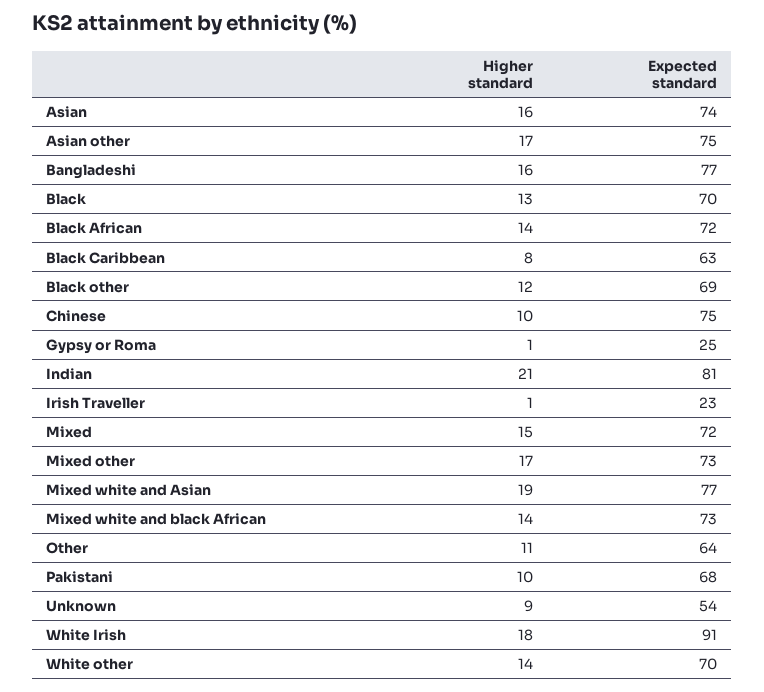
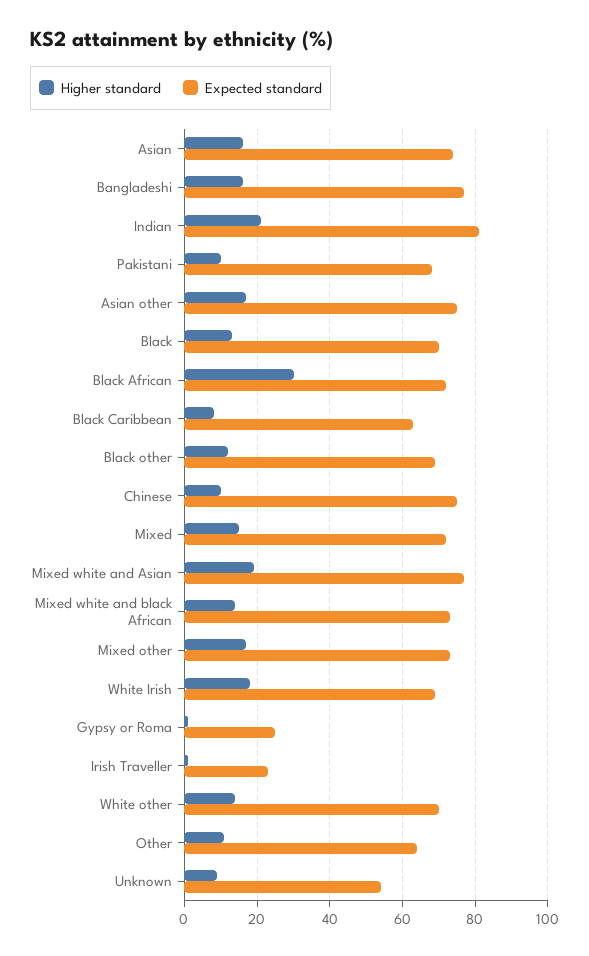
  {
    "Higher standard": {
      "Asian": 16,
      "Asian other": 17,
      "Bangladeshi": 16,
      "Black": 13,
-     "Black African": 14,
+     "Black African": 30,
      "Black Caribbean": 8,
      "Black other": 12,
      "Chinese": 10,
      "Gypsy or Roma": 1,
      "Indian": 21,
      "Irish Traveller": 1,
      "Mixed": 15,
      "Mixed other": 17,
      "Mixed white and Asian": 19,
      "Mixed white and black African": 14,
      "Other": 11,
      "Pakistani": 10,
      "Unknown": 9,
      "White Irish": 18,
      "White other": 14
    },
    "Expected standard": {
      "Asian": 74,
      "Asian other": 75,
      "Bangladeshi": 77,
      "Black": 70,
      "Black African": 72,
      "Black Caribbean": 63,
      "Black other": 69,
      "Chinese": 75,
      "Gypsy or Roma": 25,
      "Indian": 81,
      "Irish Traveller": 23,
      "Mixed": 72,
      "Mixed other": 73,
      "Mixed white and Asian": 77,
      "Mixed white and black African": 73,
      "Other": 64,
      "Pakistani": 68,
      "Unknown": 54,
-     "White Irish": 91,
+     "White Irish": 70,
      "White other": 70
    }
  }

